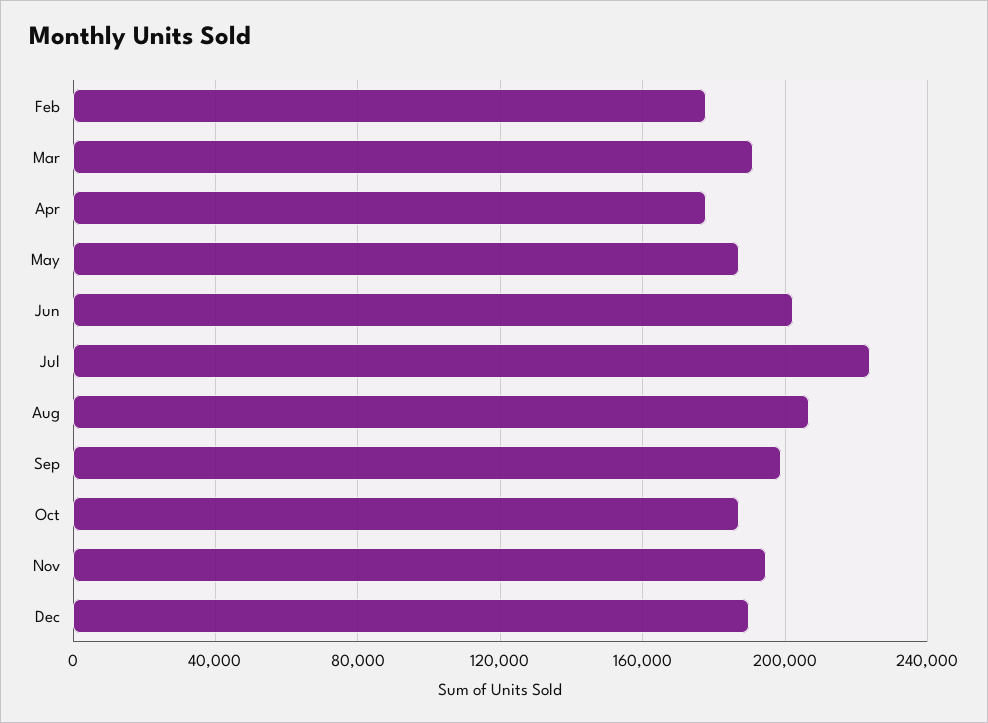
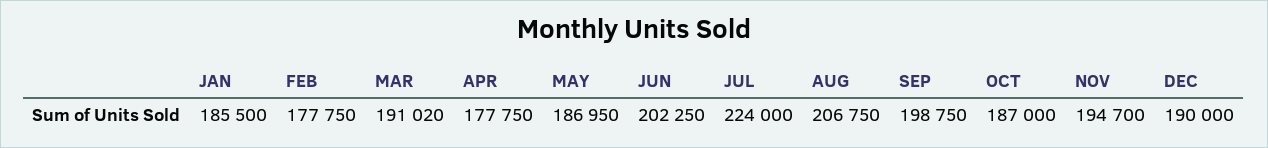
  {
    "Feb": 177750,
    "Mar": 191020,
    "Apr": 177750,
    "May": 186950,
    "Jun": 202250,
    "Jul": 224000,
    "Aug": 206750,
    "Sep": 198750,
    "Oct": 187000,
    "Nov": 194700,
-   "Dec": 190000
+   "Dec": 190000,
+   "JAN": 185500
  }

